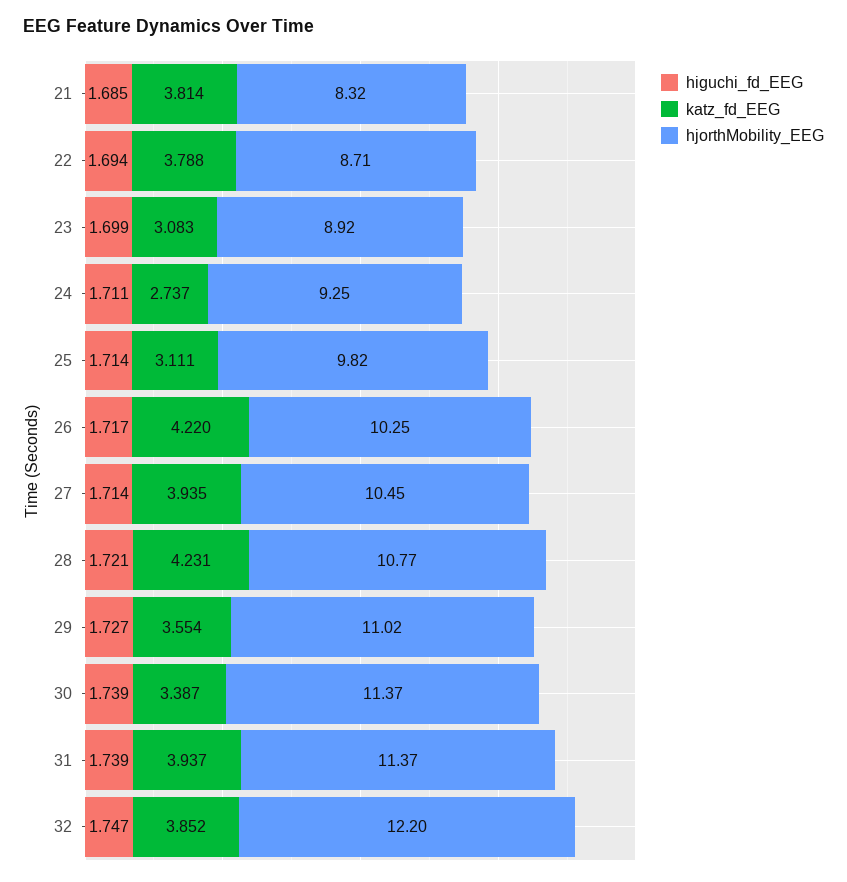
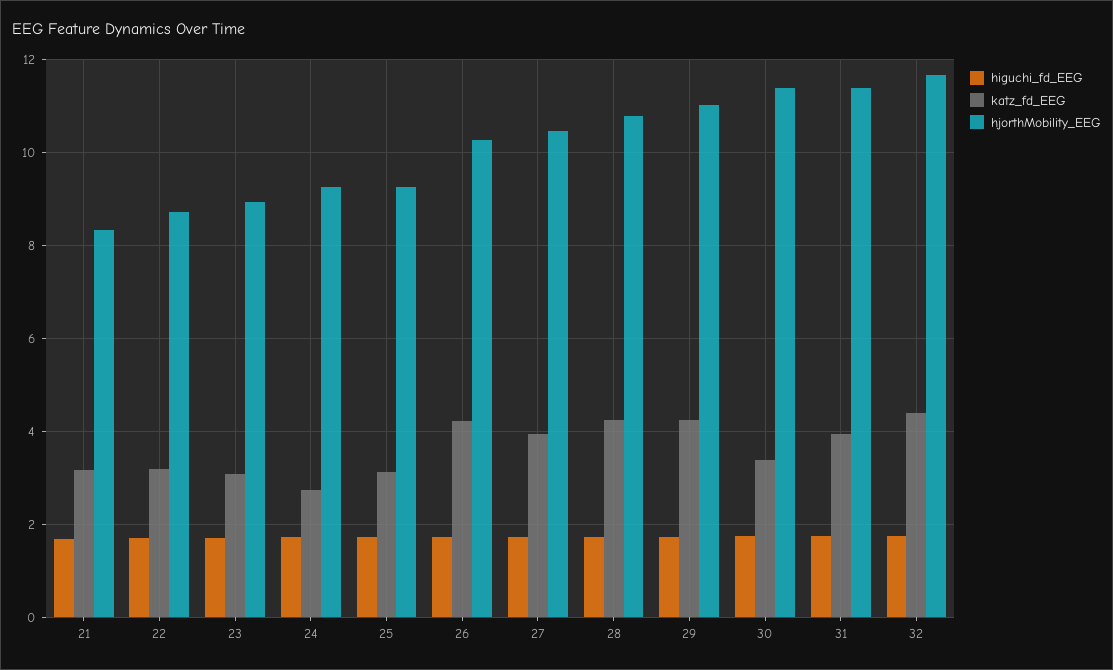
  {
    "higuchi_fd_EEG": {
      "21": 1.685,
      "22": 1.694,
      "23": 1.699,
      "24": 1.711,
      "25": 1.714,
      "26": 1.717,
      "27": 1.714,
      "28": 1.721,
      "29": 1.727,
      "30": 1.739,
      "31": 1.739,
      "32": 1.747
    },
    "katz_fd_EEG": {
-     "21": 3.814,
+     "21": 3.2,
-     "22": 3.788,
+     "22": 3.2,
      "23": 3.083,
      "24": 2.737,
      "25": 3.111,
      "26": 4.22,
      "27": 3.935,
      "28": 4.231,
-     "29": 3.554,
+     "29": 4.2,
      "30": 3.387,
      "31": 3.937,
-     "32": 3.852
+     "32": 4.4
    },
    "hjorthMobility_EEG": {
      "21": 8.32,
      "22": 8.71,
      "23": 8.92,
      "24": 9.25,
-     "25": 9.82,
+     "25": 9.2,
      "26": 10.25,
      "27": 10.45,
      "28": 10.77,
      "29": 11.02,
      "30": 11.37,
      "31": 11.37,
-     "32": 12.2
+     "32": 11.6
    }
  }

